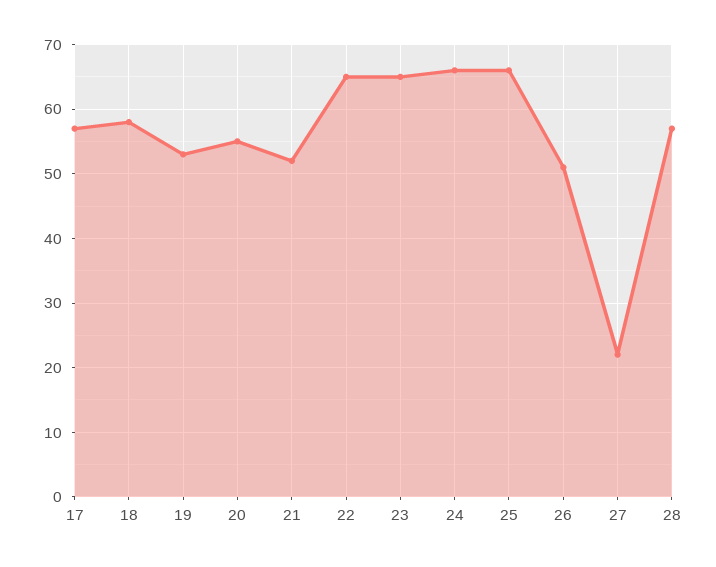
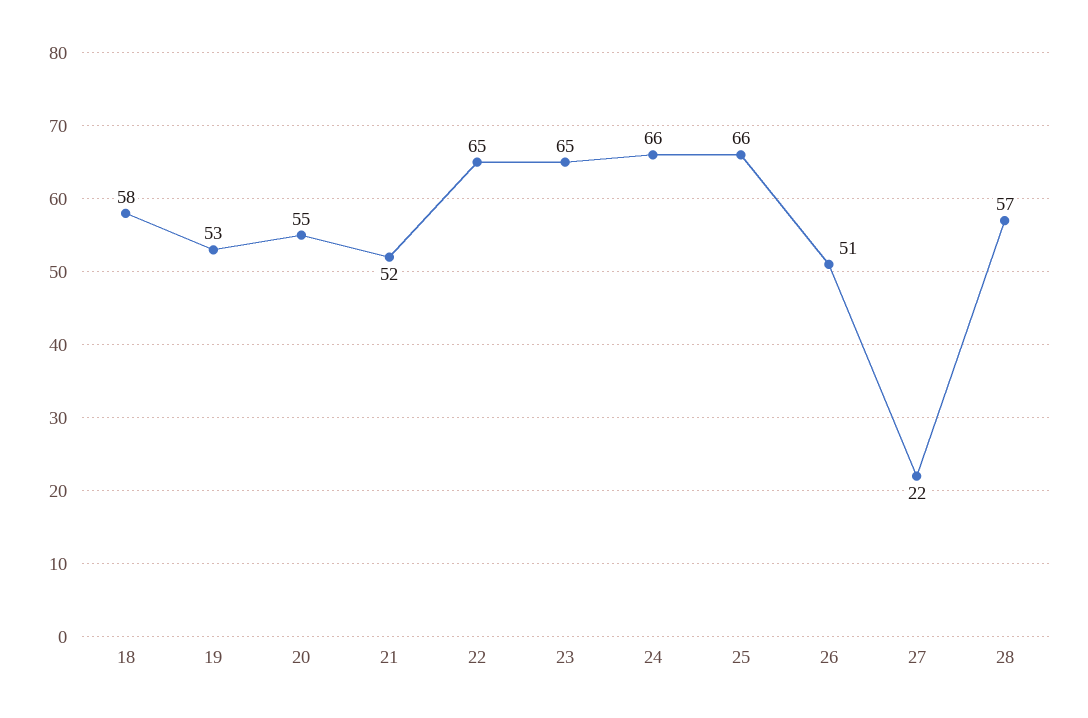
  {
-   "17": 57,
    "18": 58,
    "19": 53,
    "20": 55,
    "21": 52,
    "22": 65,
    "23": 65,
    "24": 66,
    "25": 66,
    "26": 51,
    "27": 22,
    "28": 57
  }

